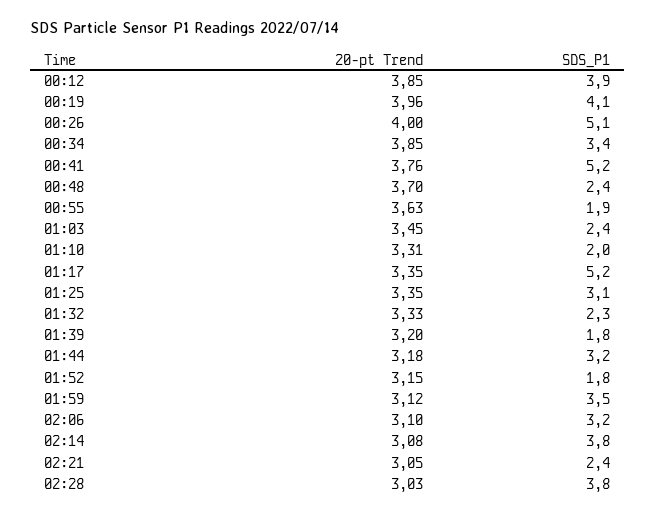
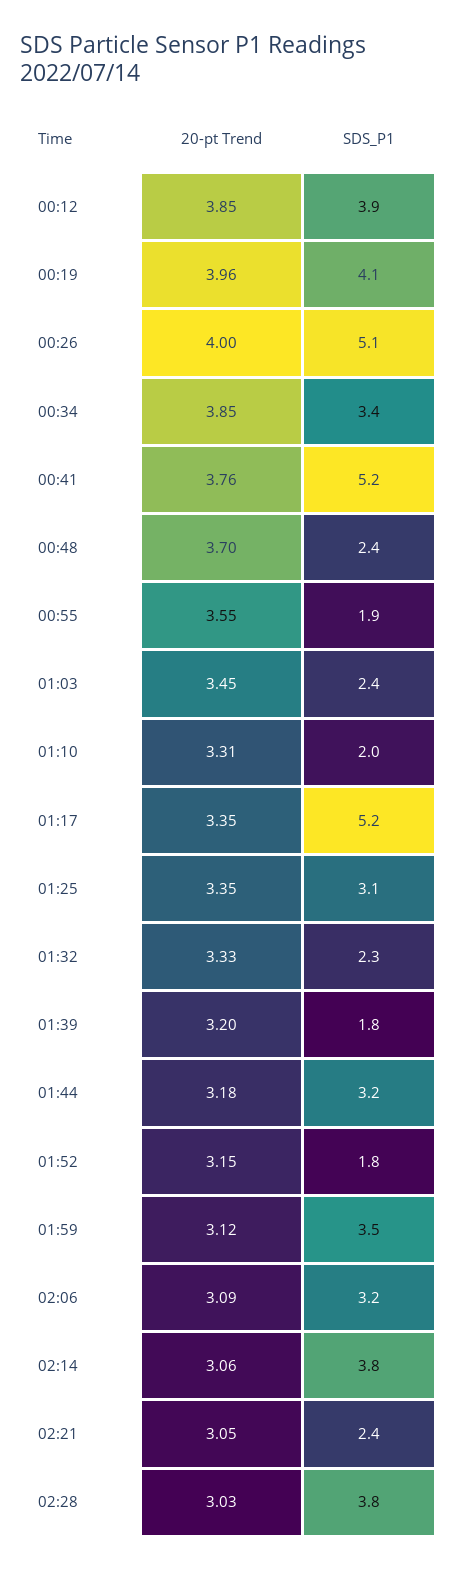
  {
    "20-pt Trend": {
      "00:12": 3.85,
      "00:19": 3.96,
      "00:26": 4,
      "00:34": 3.85,
      "00:41": 3.76,
      "00:48": 3.7,
-     "00:55": 3.63,
+     "00:55": 3.55,
      "01:03": 3.45,
      "01:10": 3.31,
      "01:17": 3.35,
      "01:25": 3.35,
      "01:32": 3.33,
      "01:39": 3.2,
      "01:44": 3.18,
      "01:52": 3.15,
      "01:59": 3.12,
-     "02:06": 3.1,
+     "02:06": 3.09,
-     "02:14": 3.08,
+     "02:14": 3.06,
      "02:21": 3.05,
      "02:28": 3.03
    },
    "SDS_P1": {
      "00:12": 3.9,
      "00:19": 4.1,
      "00:26": 5.1,
      "00:34": 3.4,
      "00:41": 5.2,
      "00:48": 2.4,
      "00:55": 1.9,
      "01:03": 2.4,
      "01:10": 2,
      "01:17": 5.2,
      "01:25": 3.1,
      "01:32": 2.3,
      "01:39": 1.8,
      "01:44": 3.2,
      "01:52": 1.8,
      "01:59": 3.5,
      "02:06": 3.2,
      "02:14": 3.8,
      "02:21": 2.4,
      "02:28": 3.8
    }
  }

